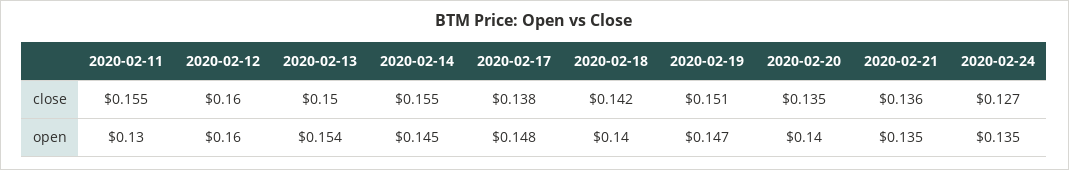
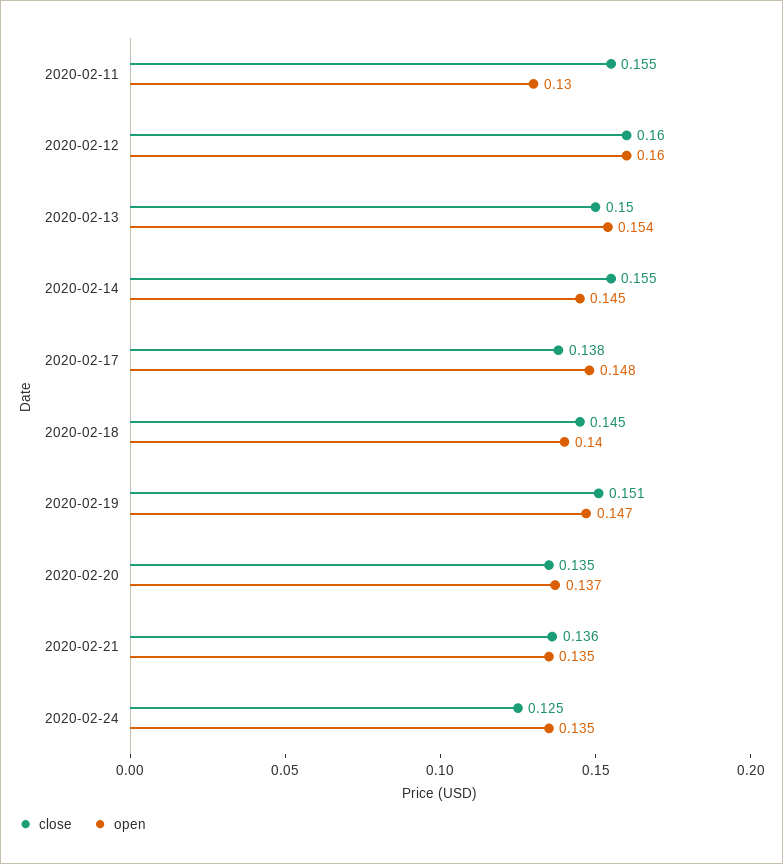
  {
    "close": {
      "2020-02-11": 0.155,
      "2020-02-12": 0.16,
      "2020-02-13": 0.15,
      "2020-02-14": 0.155,
      "2020-02-17": 0.138,
-     "2020-02-18": 0.142,
+     "2020-02-18": 0.145,
      "2020-02-19": 0.151,
      "2020-02-20": 0.135,
      "2020-02-21": 0.136,
-     "2020-02-24": 0.127
+     "2020-02-24": 0.125
    },
    "open": {
      "2020-02-11": 0.13,
      "2020-02-12": 0.16,
      "2020-02-13": 0.154,
      "2020-02-14": 0.145,
      "2020-02-17": 0.148,
      "2020-02-18": 0.14,
      "2020-02-19": 0.147,
-     "2020-02-20": 0.14,
+     "2020-02-20": 0.137,
      "2020-02-21": 0.135,
      "2020-02-24": 0.135
    }
  }

